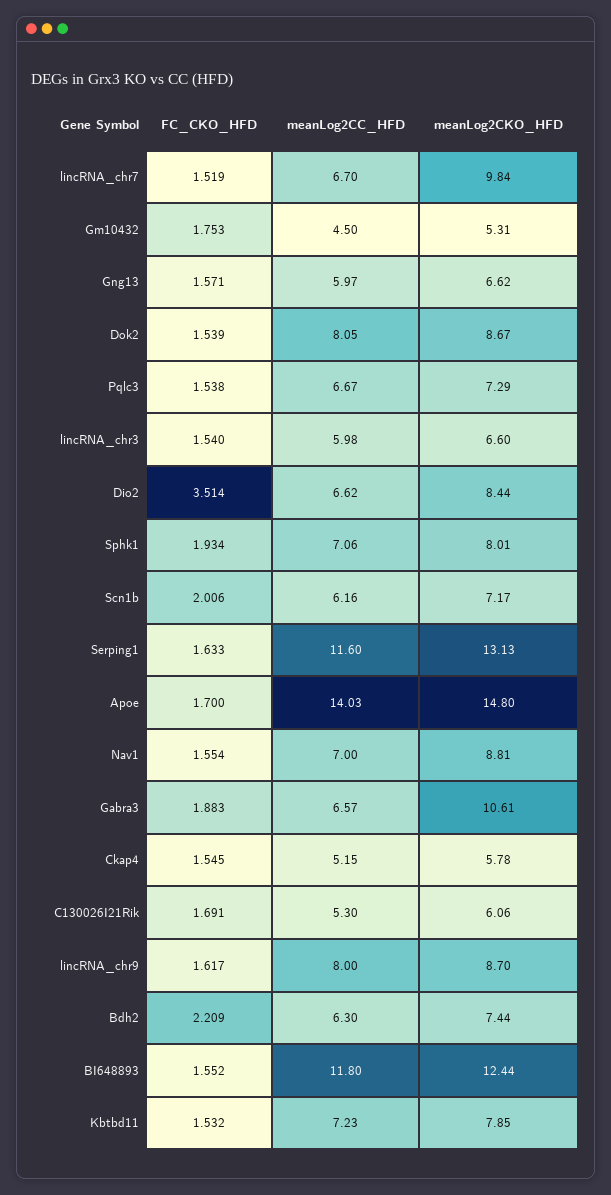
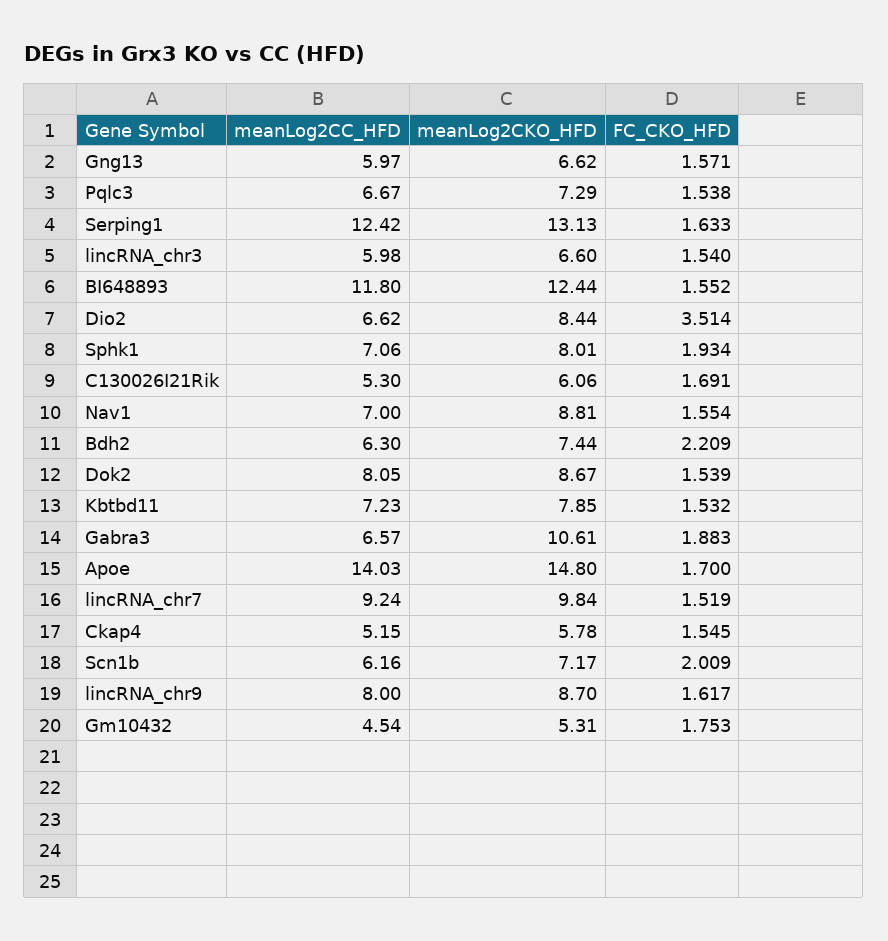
  {
    "FC_CKO_HFD": {
      "lincRNA_chr7": 1.519,
      "Gm10432": 1.753,
      "Gng13": 1.571,
      "Dok2": 1.539,
      "Pqlc3": 1.538,
      "lincRNA_chr3": 1.54,
      "Dio2": 3.514,
      "Sphk1": 1.934,
-     "Scn1b": 2.006,
+     "Scn1b": 2.009,
      "Serping1": 1.633,
      "Apoe": 1.7,
      "Nav1": 1.554,
      "Gabra3": 1.883,
      "Ckap4": 1.545,
      "C130026I21Rik": 1.691,
      "lincRNA_chr9": 1.617,
      "Bdh2": 2.209,
      "BI648893": 1.552,
      "Kbtbd11": 1.532
    },
    "meanLog2CC_HFD": {
-     "lincRNA_chr7": 6.7,
+     "lincRNA_chr7": 9.24,
-     "Gm10432": 4.5,
+     "Gm10432": 4.54,
      "Gng13": 5.97,
      "Dok2": 8.05,
      "Pqlc3": 6.67,
      "lincRNA_chr3": 5.98,
      "Dio2": 6.62,
      "Sphk1": 7.06,
      "Scn1b": 6.16,
-     "Serping1": 11.6,
+     "Serping1": 12.42,
      "Apoe": 14.03,
      "Nav1": 7,
      "Gabra3": 6.57,
      "Ckap4": 5.15,
      "C130026I21Rik": 5.3,
      "lincRNA_chr9": 8,
      "Bdh2": 6.3,
      "BI648893": 11.8,
      "Kbtbd11": 7.23
    },
    "meanLog2CKO_HFD": {
      "lincRNA_chr7": 9.84,
      "Gm10432": 5.31,
      "Gng13": 6.62,
      "Dok2": 8.67,
      "Pqlc3": 7.29,
      "lincRNA_chr3": 6.6,
      "Dio2": 8.44,
      "Sphk1": 8.01,
      "Scn1b": 7.17,
      "Serping1": 13.13,
      "Apoe": 14.8,
      "Nav1": 8.81,
      "Gabra3": 10.61,
      "Ckap4": 5.78,
      "C130026I21Rik": 6.06,
      "lincRNA_chr9": 8.7,
      "Bdh2": 7.44,
      "BI648893": 12.44,
      "Kbtbd11": 7.85
    }
  }

